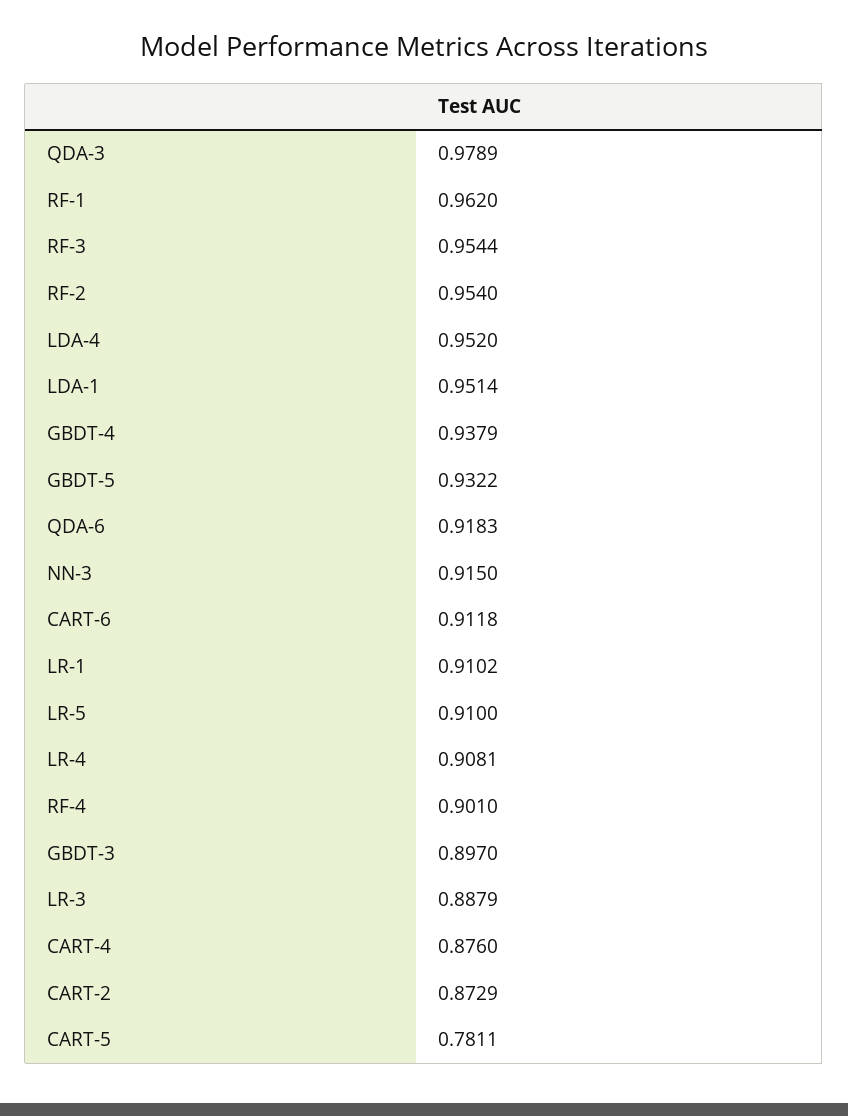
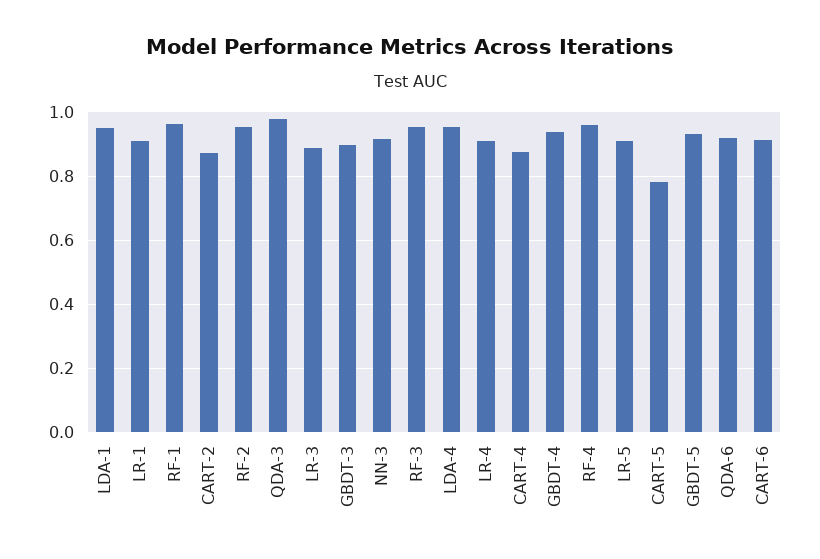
  {
    "QDA-3": 0.9789,
    "RF-1": 0.962,
    "RF-3": 0.9544,
    "RF-2": 0.954,
    "LDA-4": 0.952,
    "LDA-1": 0.9514,
    "GBDT-4": 0.9379,
    "GBDT-5": 0.9322,
    "QDA-6": 0.9183,
    "NN-3": 0.915,
    "CART-6": 0.9118,
    "LR-1": 0.9102,
    "LR-5": 0.91,
    "LR-4": 0.9081,
-   "RF-4": 0.901,
+   "RF-4": 0.96,
    "GBDT-3": 0.897,
    "LR-3": 0.8879,
    "CART-4": 0.876,
    "CART-2": 0.8729,
    "CART-5": 0.7811
  }

